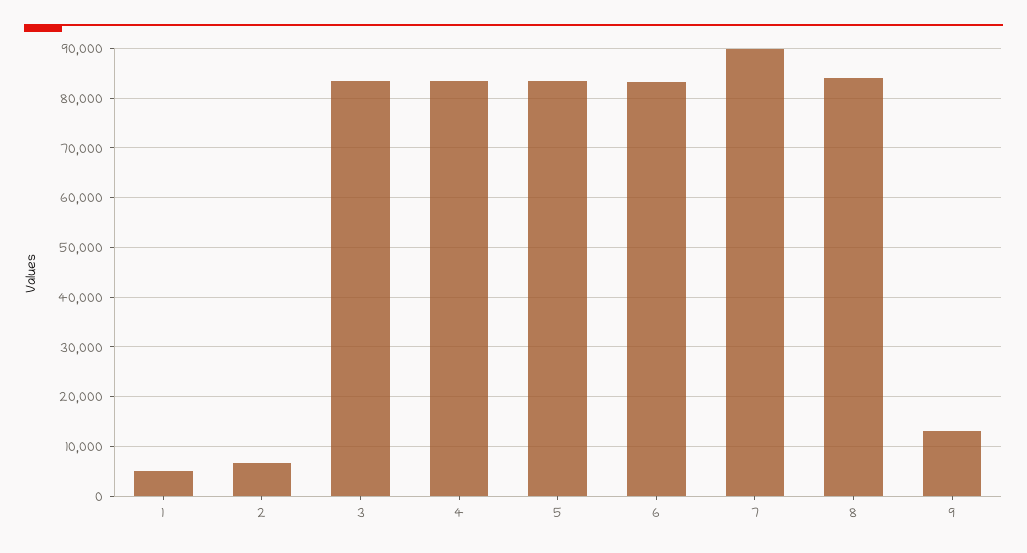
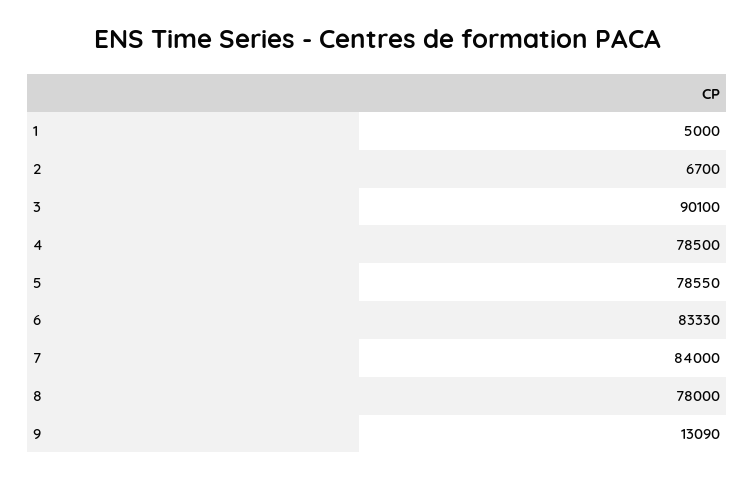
  {
    "1": 5000,
    "2": 6700,
-   "3": 84000,
+   "3": 90100,
-   "4": 84000,
+   "4": 78500,
-   "5": 84000,
+   "5": 78550,
    "6": 83330,
-   "7": 90000,
+   "7": 84000,
-   "8": 84000,
+   "8": 78000,
    "9": 13090
  }

